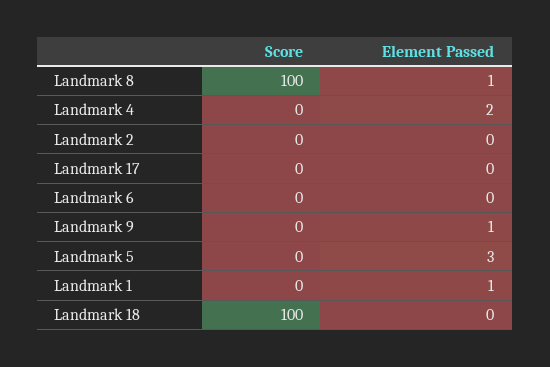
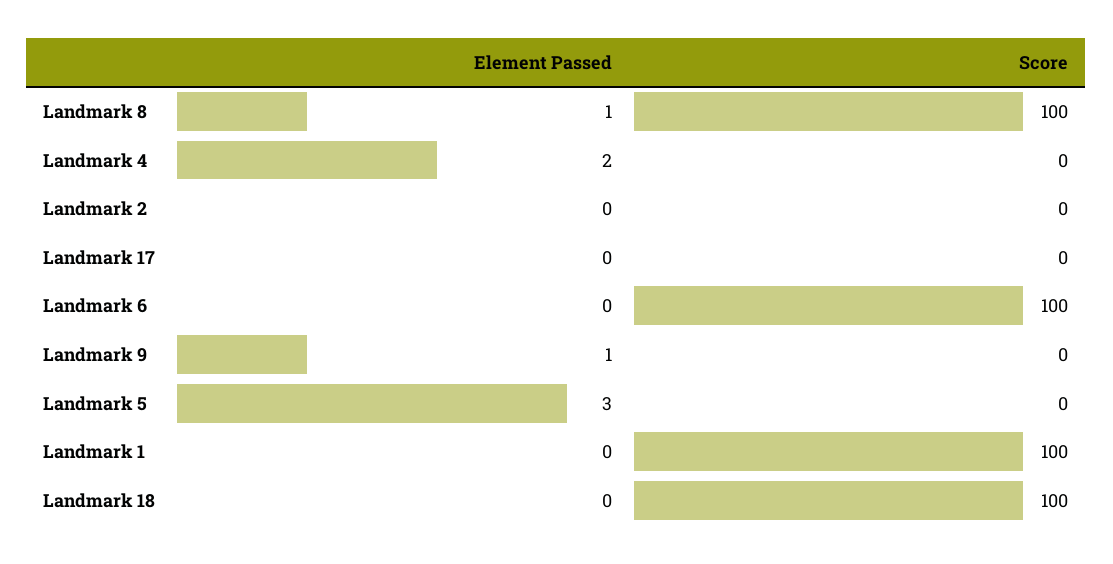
  {
    "Score": {
      "Landmark 8": 100,
      "Landmark 4": 0,
      "Landmark 2": 0,
      "Landmark 17": 0,
-     "Landmark 6": 0,
+     "Landmark 6": 100,
      "Landmark 9": 0,
      "Landmark 5": 0,
-     "Landmark 1": 0,
+     "Landmark 1": 100,
      "Landmark 18": 100
    },
    "Element Passed": {
      "Landmark 8": 1,
      "Landmark 4": 2,
      "Landmark 2": 0,
      "Landmark 17": 0,
      "Landmark 6": 0,
      "Landmark 9": 1,
      "Landmark 5": 3,
-     "Landmark 1": 1,
+     "Landmark 1": 0,
      "Landmark 18": 0
    }
  }

